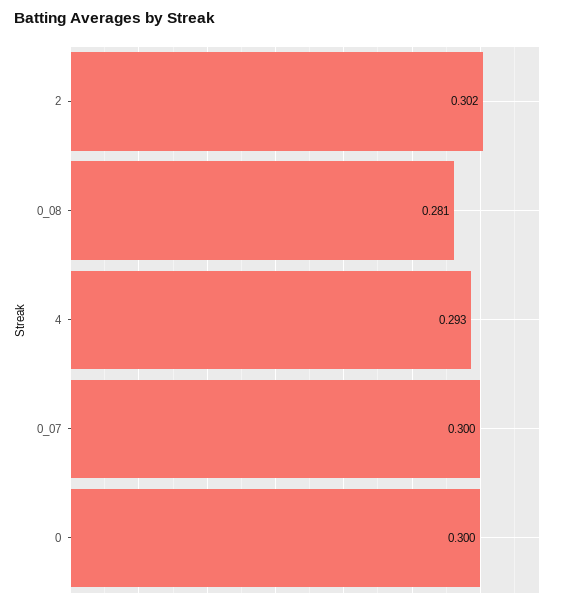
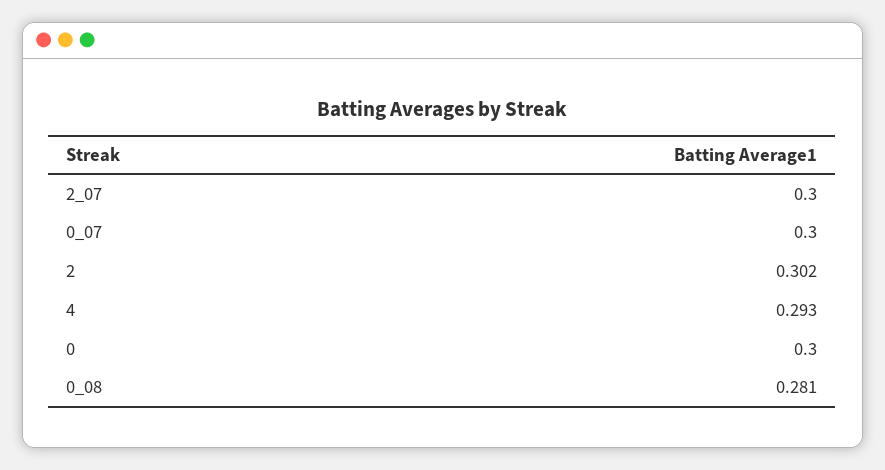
  {
    "2": 0.302,
    "0_08": 0.281,
    "4": 0.293,
    "0_07": 0.3,
-   "0": 0.3
+   "0": 0.3,
+   "2_07": 0.3
  }

